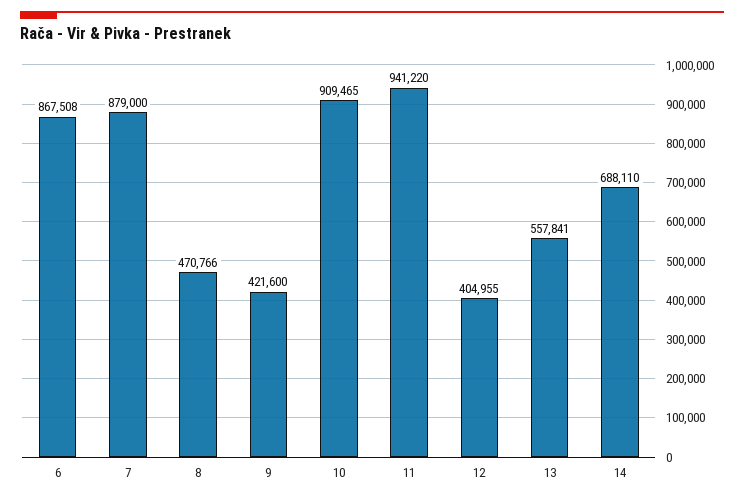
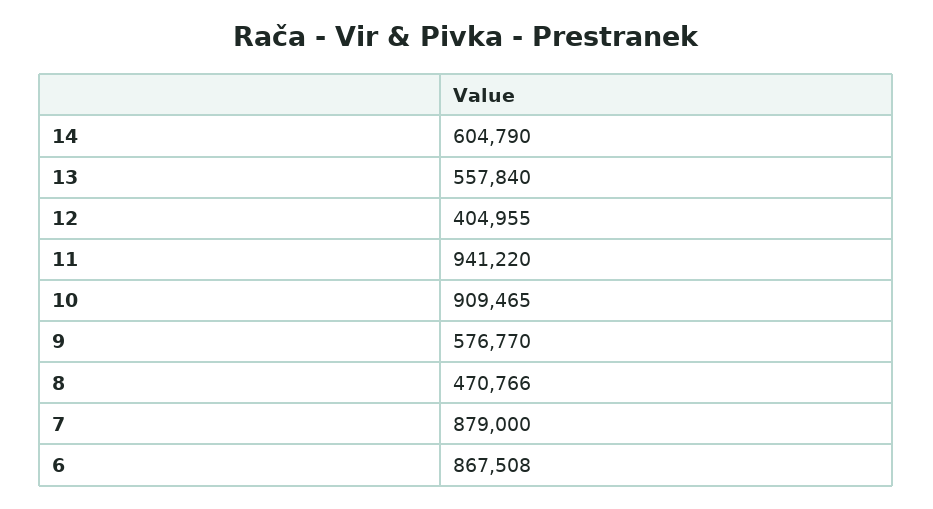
  {
    "6": 867508,
    "7": 879000,
    "8": 470766,
-   "9": 421600,
+   "9": 576770,
    "10": 909465,
    "11": 941220,
    "12": 404955,
-   "13": 557841,
+   "13": 557840,
-   "14": 688110
+   "14": 604790
  }

